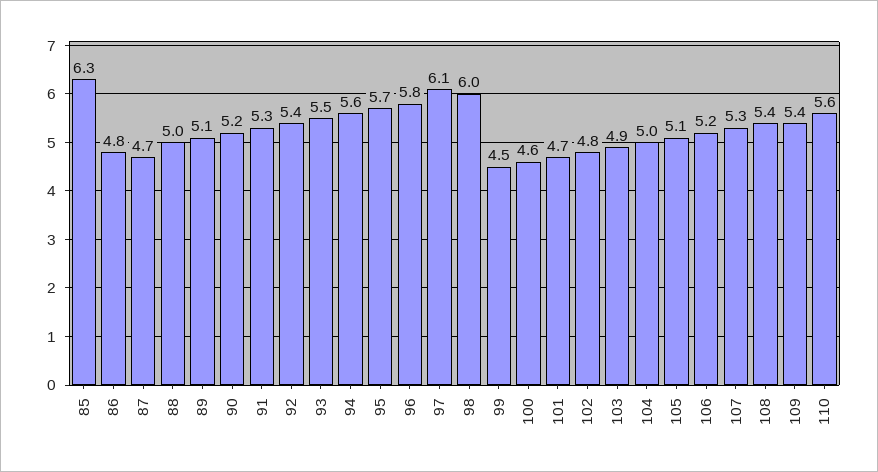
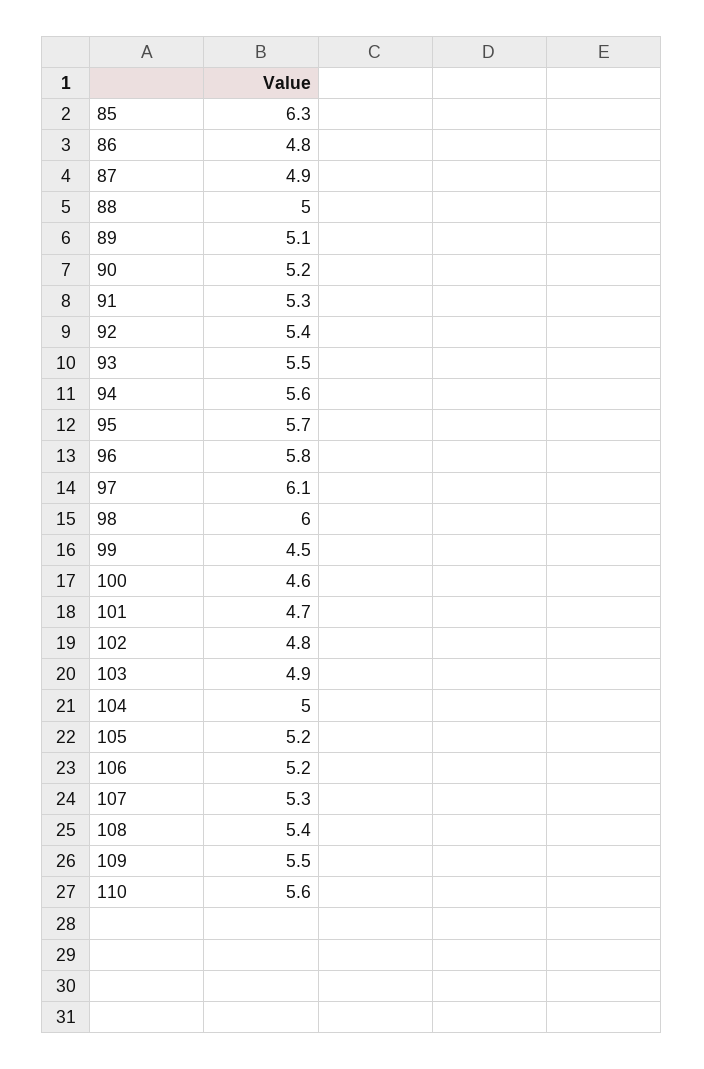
  {
    "85": 6.3,
    "86": 4.8,
-   "87": 4.7,
+   "87": 4.9,
    "88": 5,
    "89": 5.1,
    "90": 5.2,
    "91": 5.3,
    "92": 5.4,
    "93": 5.5,
    "94": 5.6,
    "95": 5.7,
    "96": 5.8,
    "97": 6.1,
    "98": 6,
    "99": 4.5,
    "100": 4.6,
    "101": 4.7,
    "102": 4.8,
    "103": 4.9,
    "104": 5,
-   "105": 5.1,
+   "105": 5.2,
    "106": 5.2,
    "107": 5.3,
    "108": 5.4,
-   "109": 5.4,
+   "109": 5.5,
    "110": 5.6
  }

